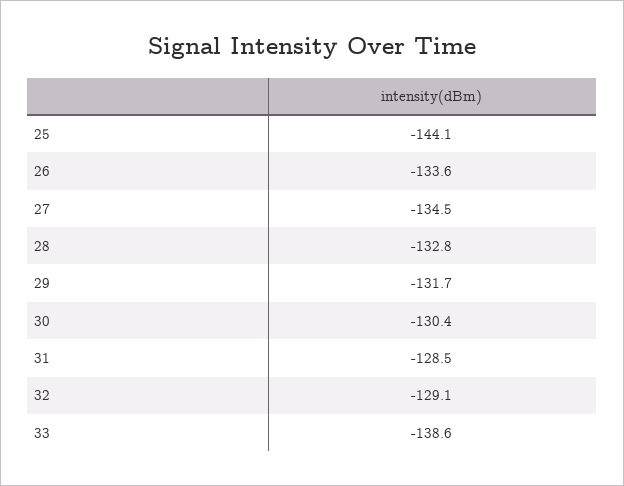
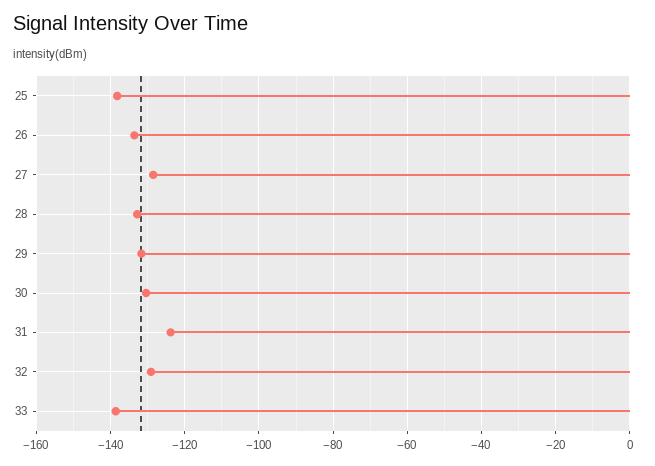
  {
-   "25": -144.1,
+   "25": -138,
    "26": -133.6,
-   "27": -134.5,
+   "27": -128,
    "28": -132.8,
    "29": -131.7,
    "30": -130.4,
-   "31": -128.5,
+   "31": -124,
    "32": -129.1,
    "33": -138.6
  }

